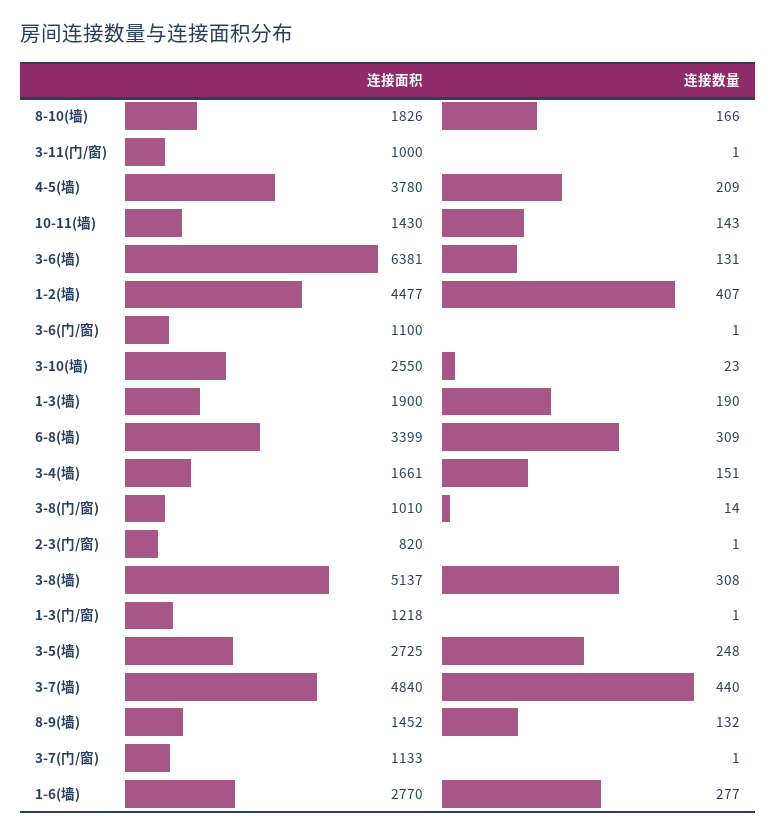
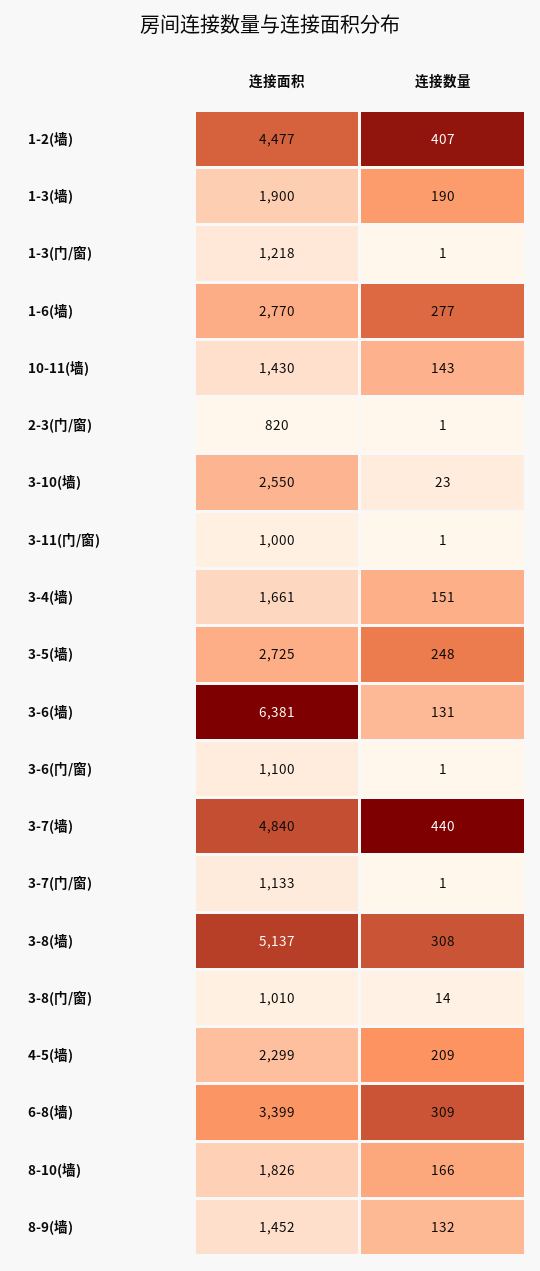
  {
    "连接面积": {
      "8-10(墙)": 1826,
      "3-11(门/窗)": 1000,
-     "4-5(墙)": 3780,
+     "4-5(墙)": 2299,
      "10-11(墙)": 1430,
      "3-6(墙)": 6381,
      "1-2(墙)": 4477,
      "3-6(门/窗)": 1100,
      "3-10(墙)": 2550,
      "1-3(墙)": 1900,
      "6-8(墙)": 3399,
      "3-4(墙)": 1661,
      "3-8(门/窗)": 1010,
      "2-3(门/窗)": 820,
      "3-8(墙)": 5137,
      "1-3(门/窗)": 1218,
      "3-5(墙)": 2725,
      "3-7(墙)": 4840,
      "8-9(墙)": 1452,
      "3-7(门/窗)": 1133,
      "1-6(墙)": 2770
    },
    "连接数量": {
      "8-10(墙)": 166,
      "3-11(门/窗)": 1,
      "4-5(墙)": 209,
      "10-11(墙)": 143,
      "3-6(墙)": 131,
      "1-2(墙)": 407,
      "3-6(门/窗)": 1,
      "3-10(墙)": 23,
      "1-3(墙)": 190,
      "6-8(墙)": 309,
      "3-4(墙)": 151,
      "3-8(门/窗)": 14,
      "2-3(门/窗)": 1,
      "3-8(墙)": 308,
      "1-3(门/窗)": 1,
      "3-5(墙)": 248,
      "3-7(墙)": 440,
      "8-9(墙)": 132,
      "3-7(门/窗)": 1,
      "1-6(墙)": 277
    }
  }

